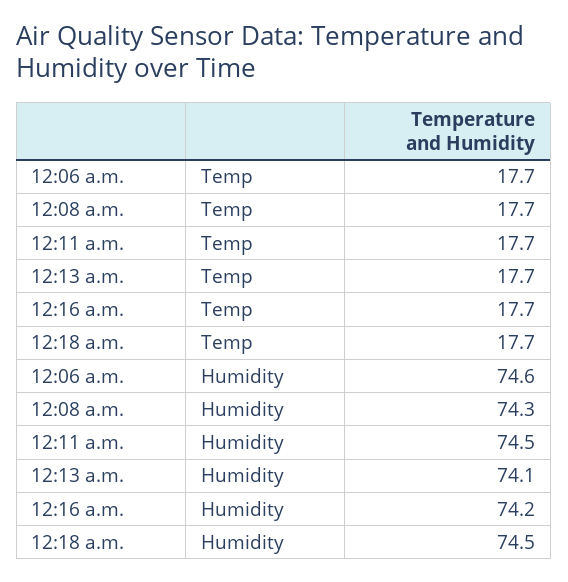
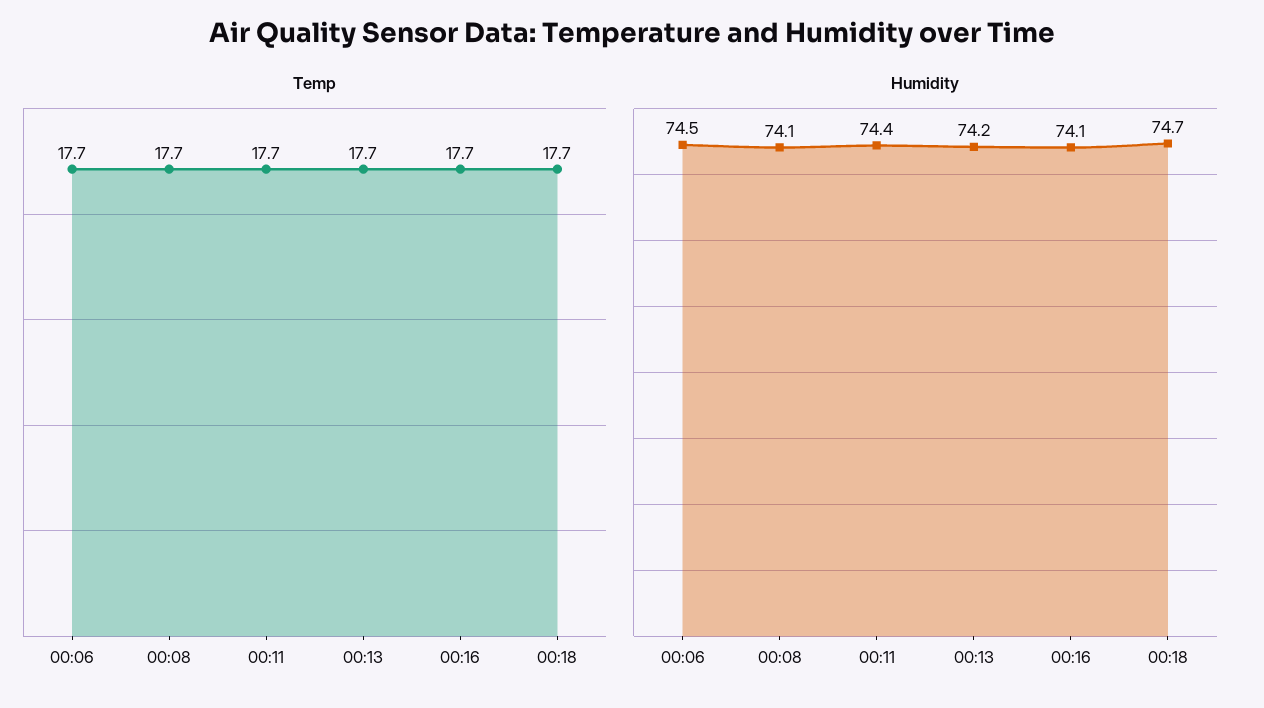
  {
    "Temp": {
      "12:06 a.m.": 17.7,
      "12:08 a.m.": 17.7,
      "12:11 a.m.": 17.7,
      "12:13 a.m.": 17.7,
      "12:16 a.m.": 17.7,
      "12:18 a.m.": 17.7
    },
    "Humidity": {
-     "12:06 a.m.": 74.6,
+     "12:06 a.m.": 74.5,
-     "12:08 a.m.": 74.3,
+     "12:08 a.m.": 74.1,
-     "12:11 a.m.": 74.5,
+     "12:11 a.m.": 74.4,
-     "12:13 a.m.": 74.1,
+     "12:13 a.m.": 74.2,
-     "12:16 a.m.": 74.2,
+     "12:16 a.m.": 74.1,
-     "12:18 a.m.": 74.5
+     "12:18 a.m.": 74.7
    }
  }

